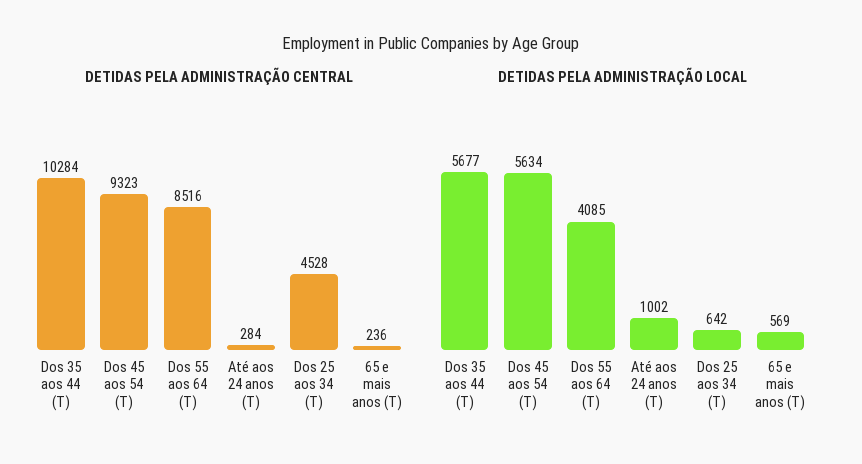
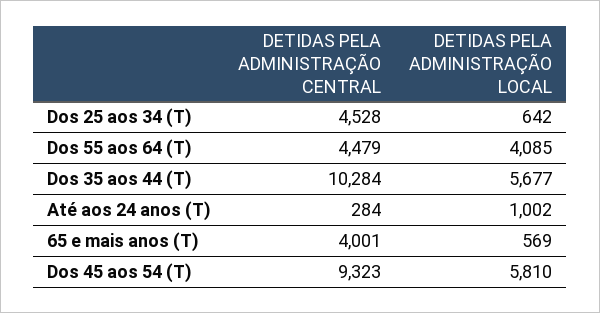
  {
    "DETIDAS PELA ADMINISTRAÇÃO CENTRAL": {
      "Dos 35 aos 44 (T)": 10284,
      "Dos 45 aos 54 (T)": 9323,
-     "Dos 55 aos 64 (T)": 8516,
+     "Dos 55 aos 64 (T)": 4479,
      "Até aos 24 anos (T)": 284,
      "Dos 25 aos 34 (T)": 4528,
-     "65 e mais anos (T)": 236
+     "65 e mais anos (T)": 4001
    },
    "DETIDAS PELA ADMINISTRAÇÃO LOCAL": {
      "Dos 35 aos 44 (T)": 5677,
-     "Dos 45 aos 54 (T)": 5634,
+     "Dos 45 aos 54 (T)": 5810,
      "Dos 55 aos 64 (T)": 4085,
      "Até aos 24 anos (T)": 1002,
      "Dos 25 aos 34 (T)": 642,
      "65 e mais anos (T)": 569
    }
  }

